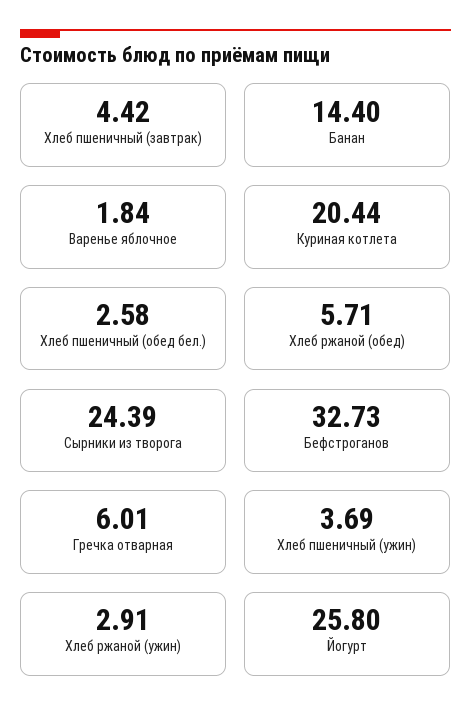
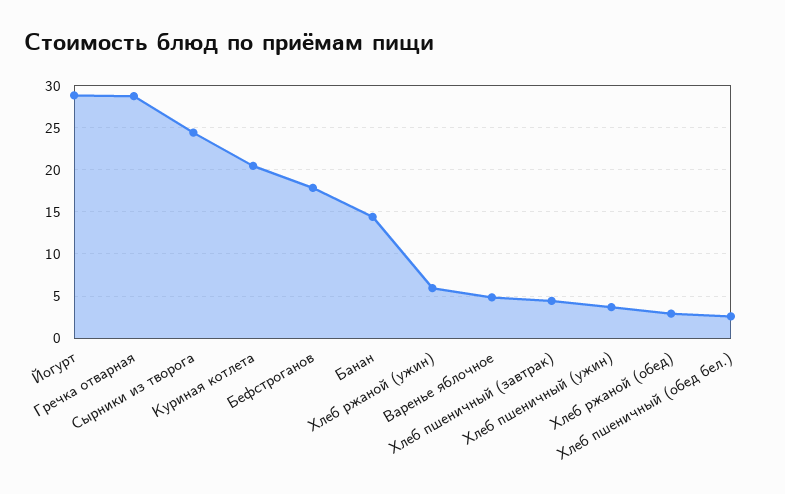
  {
    "Хлеб пшеничный (завтрак)": 4.42,
    "Банан": 14.4,
-   "Варенье яблочное": 1.84,
+   "Варенье яблочное": 5,
    "Куриная котлета": 20.44,
    "Хлеб пшеничный (обед бел.)": 2.58,
-   "Хлеб ржаной (обед)": 5.71,
+   "Хлеб ржаной (обед)": 3,
    "Сырники из творога": 24.39,
-   "Бефстроганов": 32.73,
+   "Бефстроганов": 18,
-   "Гречка отварная": 6.01,
+   "Гречка отварная": 29,
    "Хлеб пшеничный (ужин)": 3.69,
-   "Хлеб ржаной (ужин)": 2.91,
+   "Хлеб ржаной (ужин)": 6,
-   "Йогурт": 25.8
+   "Йогурт": 29
  }

